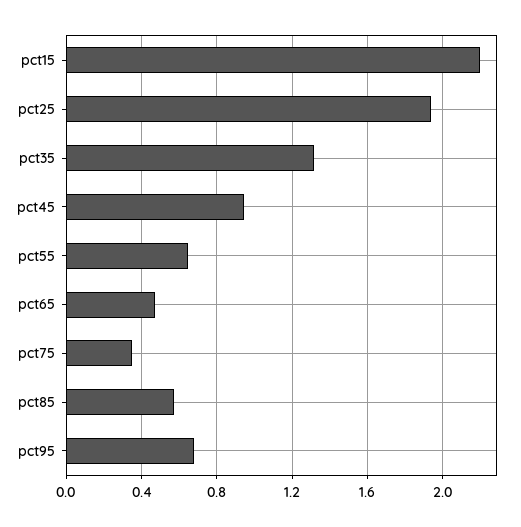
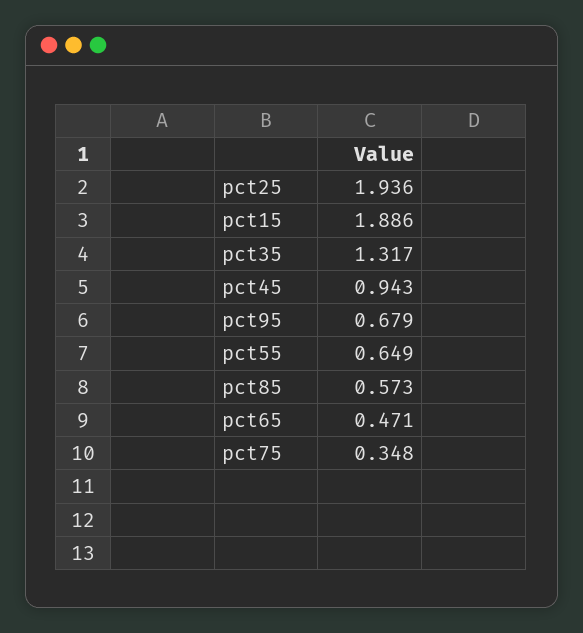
  {
-   "pct15": 2.2,
+   "pct15": 1.886,
    "pct25": 1.936,
    "pct35": 1.317,
    "pct45": 0.943,
    "pct55": 0.649,
    "pct65": 0.471,
    "pct75": 0.348,
    "pct85": 0.573,
    "pct95": 0.679
  }

